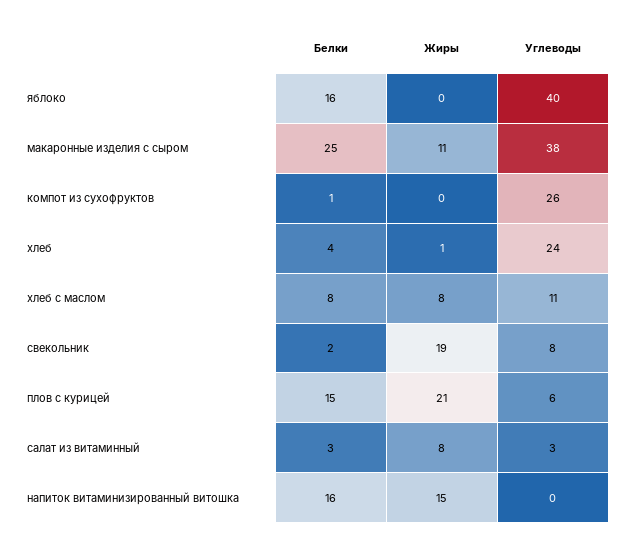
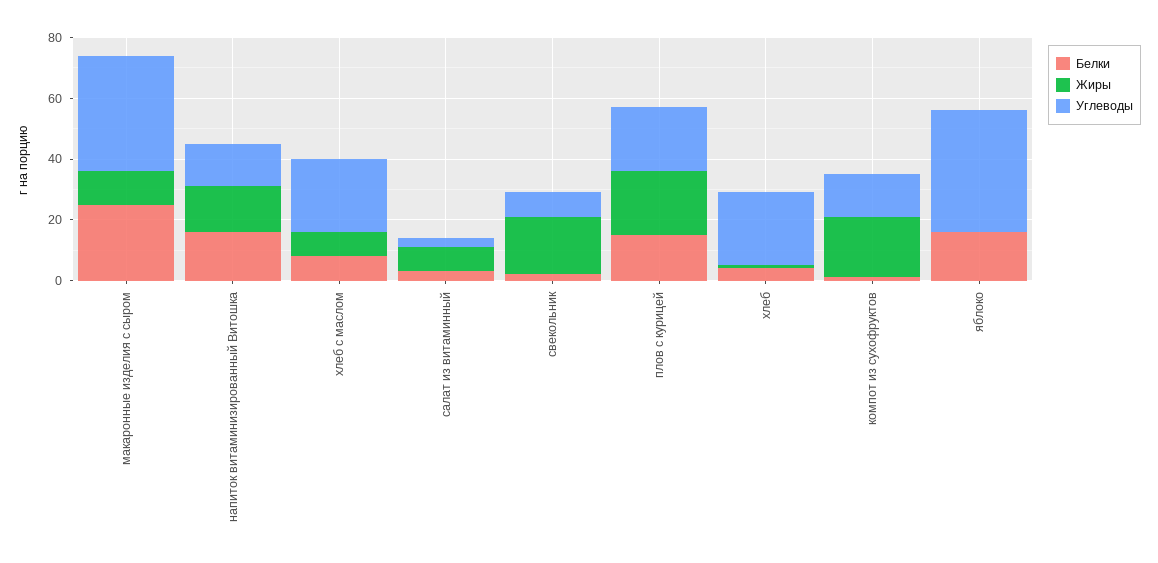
  {
    "Белки": {
      "яблоко": 16,
      "макаронные изделия с сыром": 25,
      "компот из сухофруктов": 1,
      "хлеб": 4,
      "хлеб с маслом": 8,
      "свекольник": 2,
      "плов с курицей": 15,
      "салат из витаминный": 3,
      "напиток витаминизированный витошка": 16
    },
    "Жиры": {
      "яблоко": 0,
      "макаронные изделия с сыром": 11,
-     "компот из сухофруктов": 0,
+     "компот из сухофруктов": 20,
      "хлеб": 1,
      "хлеб с маслом": 8,
      "свекольник": 19,
      "плов с курицей": 21,
      "салат из витаминный": 8,
      "напиток витаминизированный витошка": 15
    },
    "Углеводы": {
      "яблоко": 40,
      "макаронные изделия с сыром": 38,
-     "компот из сухофруктов": 26,
+     "компот из сухофруктов": 15,
      "хлеб": 24,
-     "хлеб с маслом": 11,
+     "хлеб с маслом": 25,
      "свекольник": 8,
-     "плов с курицей": 6,
+     "плов с курицей": 20,
      "салат из витаминный": 3,
-     "напиток витаминизированный витошка": 0
+     "напиток витаминизированный витошка": 15
    }
  }

